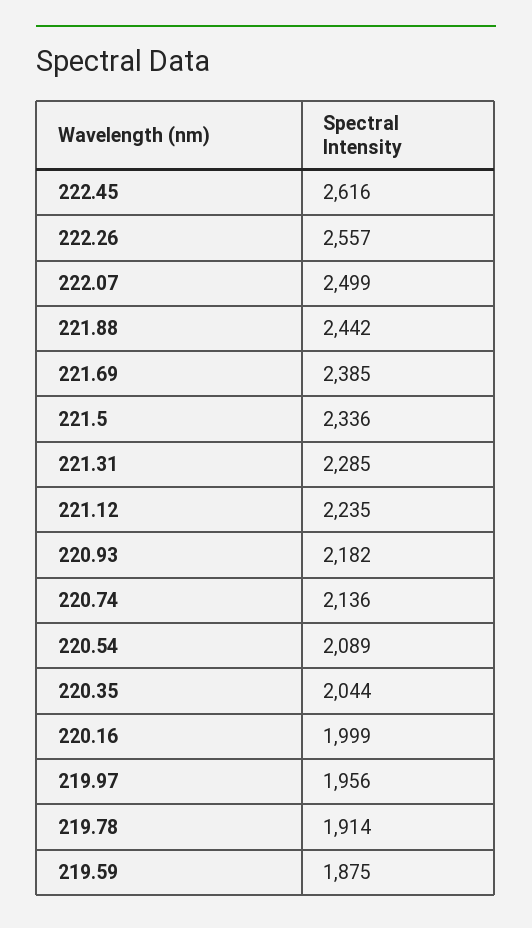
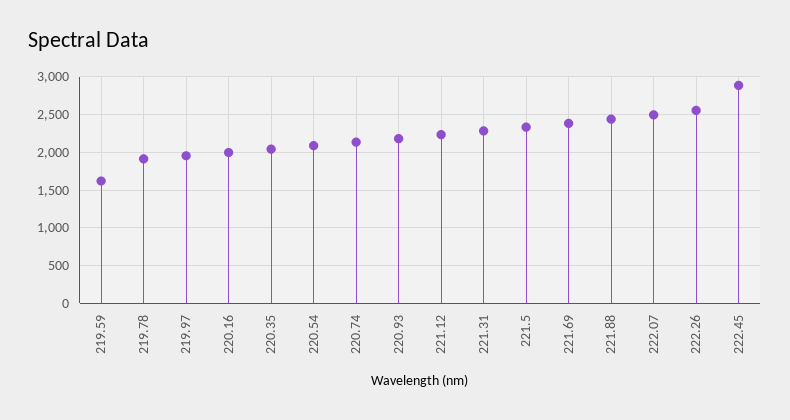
  {
-   "222.45": 2616,
+   "222.45": 2900,
    "222.26": 2557,
    "222.07": 2499,
    "221.88": 2442,
    "221.69": 2385,
    "221.5": 2336,
    "221.31": 2285,
    "221.12": 2235,
    "220.93": 2182,
    "220.74": 2136,
    "220.54": 2089,
    "220.35": 2044,
    "220.16": 1999,
    "219.97": 1956,
    "219.78": 1914,
-   "219.59": 1875
+   "219.59": 1600
  }

